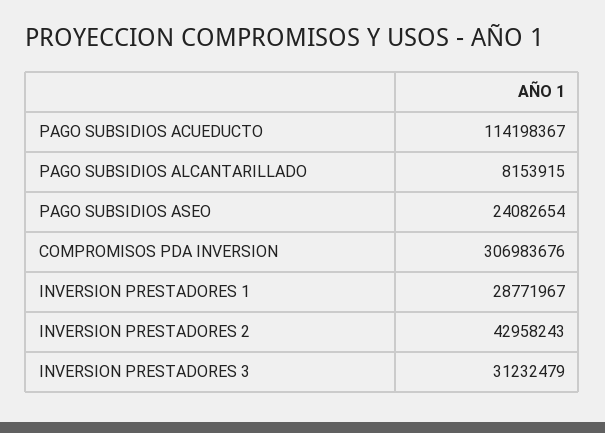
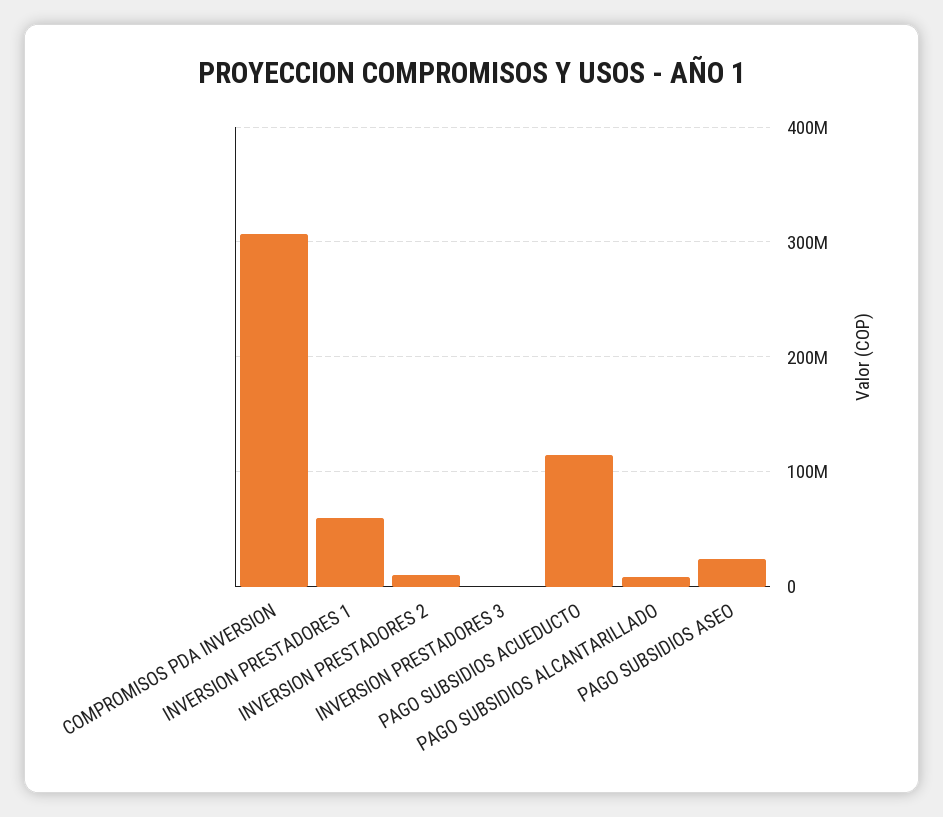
  {
    "PAGO SUBSIDIOS ACUEDUCTO": 114198367,
    "PAGO SUBSIDIOS ALCANTARILLADO": 8153915,
    "PAGO SUBSIDIOS ASEO": 24082654,
    "COMPROMISOS PDA INVERSION": 306983676,
-   "INVERSION PRESTADORES 1": 28771967,
+   "INVERSION PRESTADORES 1": 60000000,
-   "INVERSION PRESTADORES 2": 42958243,
+   "INVERSION PRESTADORES 2": 10000000,
-   "INVERSION PRESTADORES 3": 31232479
+   "INVERSION PRESTADORES 3": 0
  }

